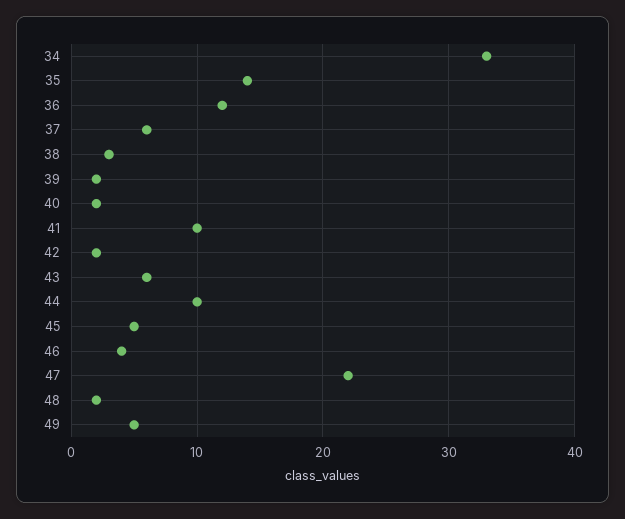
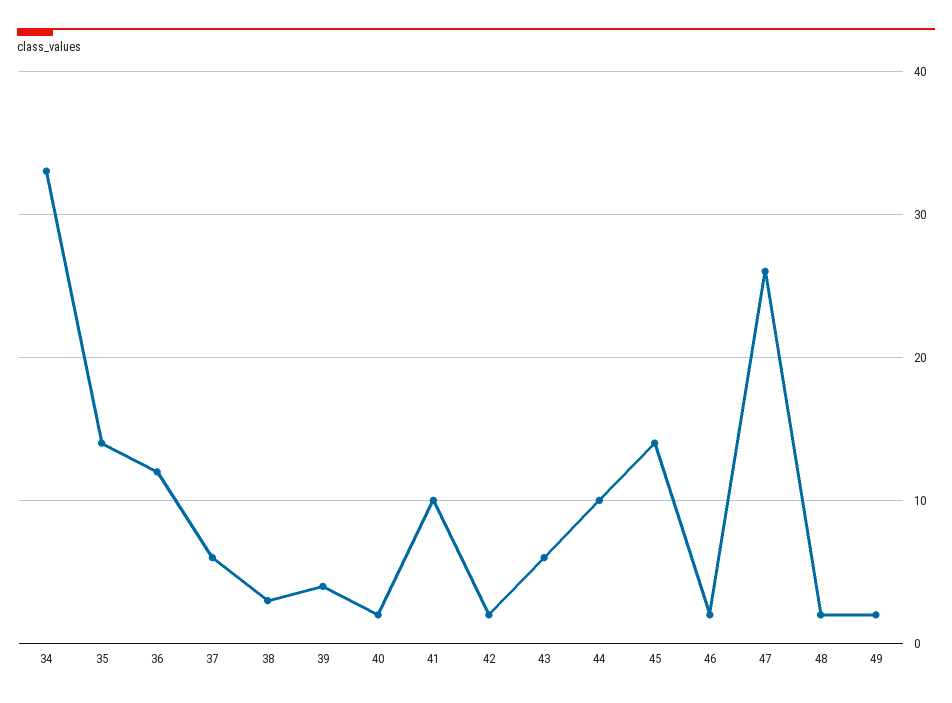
  {
    "34": 33,
    "35": 14,
    "36": 12,
    "37": 6,
    "38": 3,
-   "39": 2,
+   "39": 4,
    "40": 2,
    "41": 10,
    "42": 2,
    "43": 6,
    "44": 10,
-   "45": 5,
+   "45": 14,
-   "46": 4,
+   "46": 2,
-   "47": 22,
+   "47": 26,
    "48": 2,
-   "49": 5
+   "49": 2
  }

